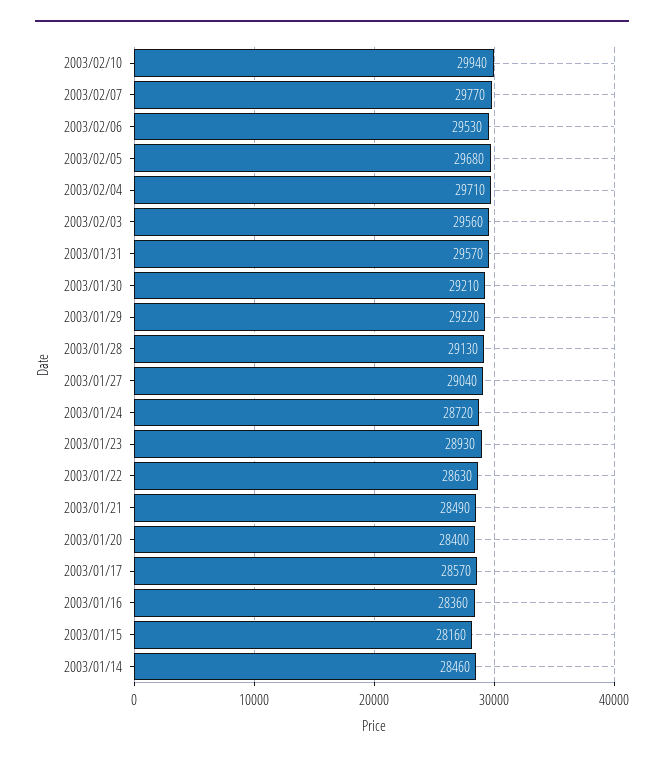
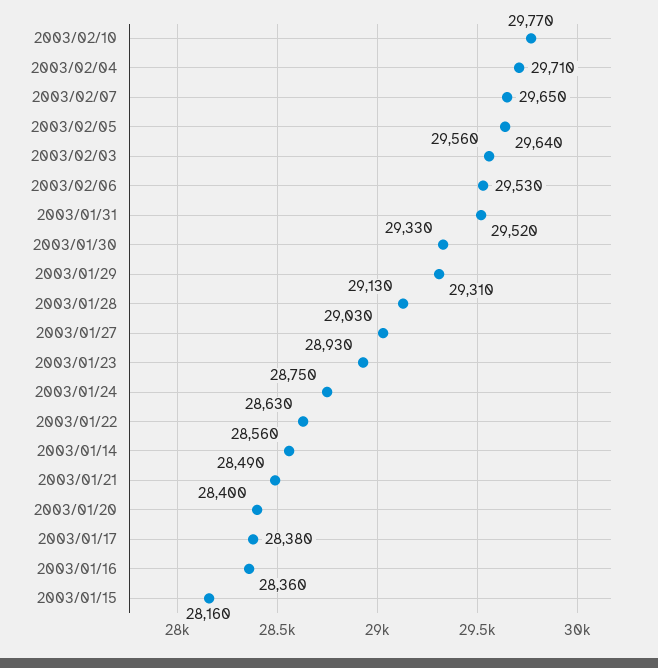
  {
-   "2003/02/10": 29940,
+   "2003/02/10": 29770,
-   "2003/02/07": 29770,
+   "2003/02/07": 29650,
    "2003/02/06": 29530,
-   "2003/02/05": 29680,
+   "2003/02/05": 29640,
    "2003/02/04": 29710,
    "2003/02/03": 29560,
-   "2003/01/31": 29570,
+   "2003/01/31": 29520,
-   "2003/01/30": 29210,
+   "2003/01/30": 29330,
-   "2003/01/29": 29220,
+   "2003/01/29": 29310,
    "2003/01/28": 29130,
-   "2003/01/27": 29040,
+   "2003/01/27": 29030,
-   "2003/01/24": 28720,
+   "2003/01/24": 28750,
    "2003/01/23": 28930,
    "2003/01/22": 28630,
    "2003/01/21": 28490,
    "2003/01/20": 28400,
-   "2003/01/17": 28570,
+   "2003/01/17": 28380,
    "2003/01/16": 28360,
    "2003/01/15": 28160,
-   "2003/01/14": 28460
+   "2003/01/14": 28560
  }

